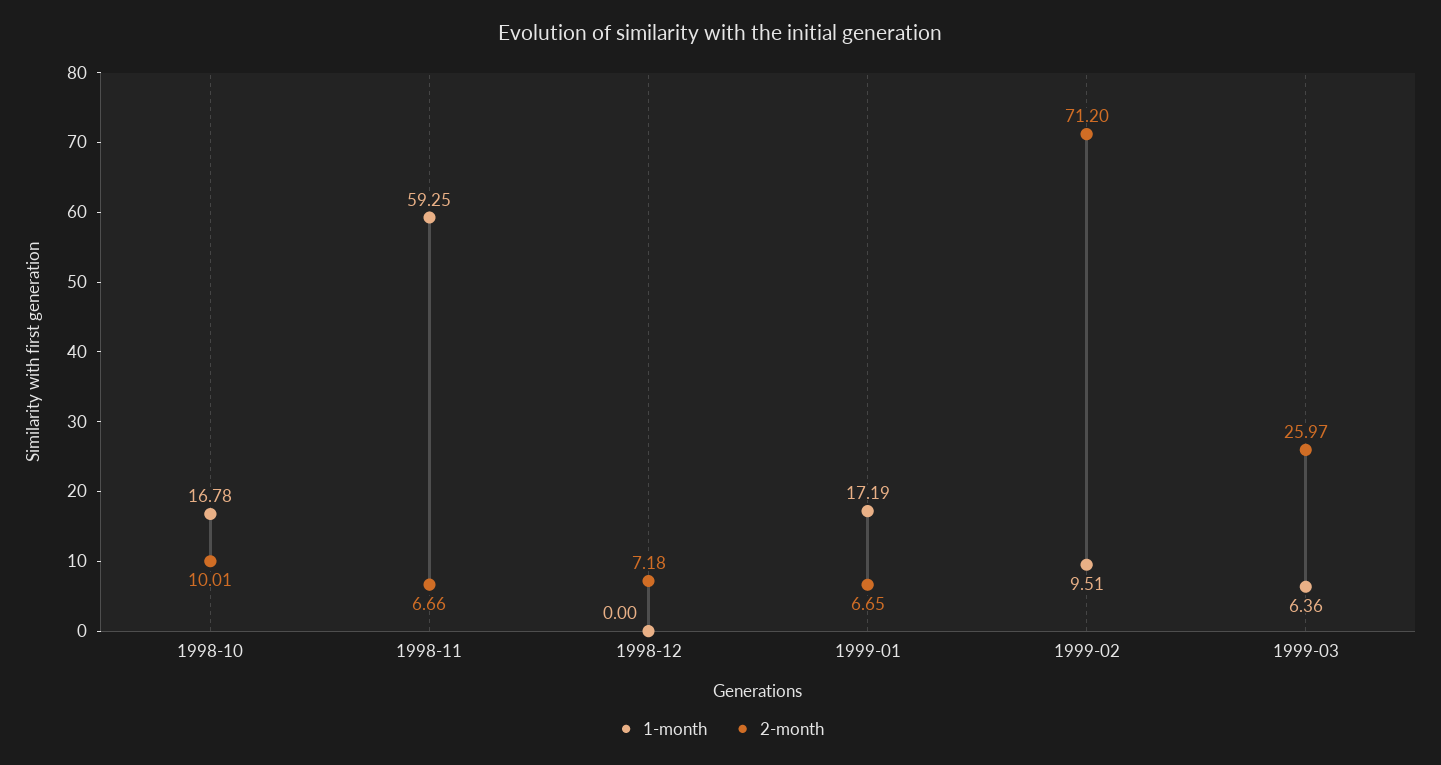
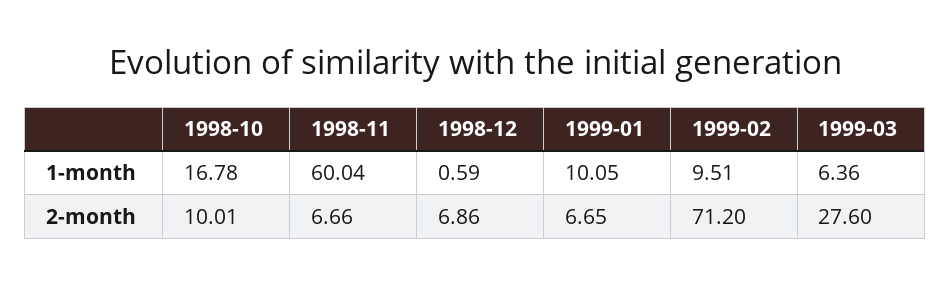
  {
    "1-month": {
      "1998-10": 16.78,
-     "1998-11": 59.25,
+     "1998-11": 60.04,
-     "1998-12": 0,
+     "1998-12": 0.59,
-     "1999-01": 17.19,
+     "1999-01": 10.05,
      "1999-02": 9.51,
      "1999-03": 6.36
    },
    "2-month": {
      "1998-10": 10.01,
      "1998-11": 6.66,
-     "1998-12": 7.18,
+     "1998-12": 6.86,
      "1999-01": 6.65,
      "1999-02": 71.2,
-     "1999-03": 25.97
+     "1999-03": 27.6
    }
  }

